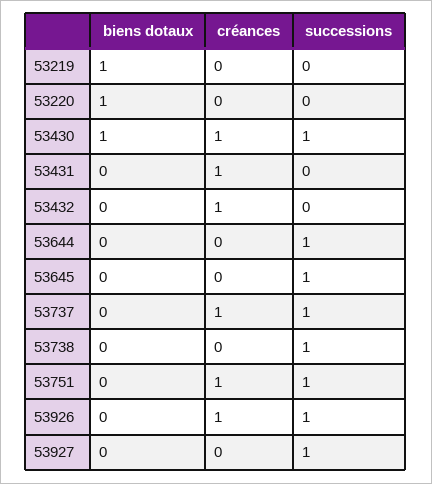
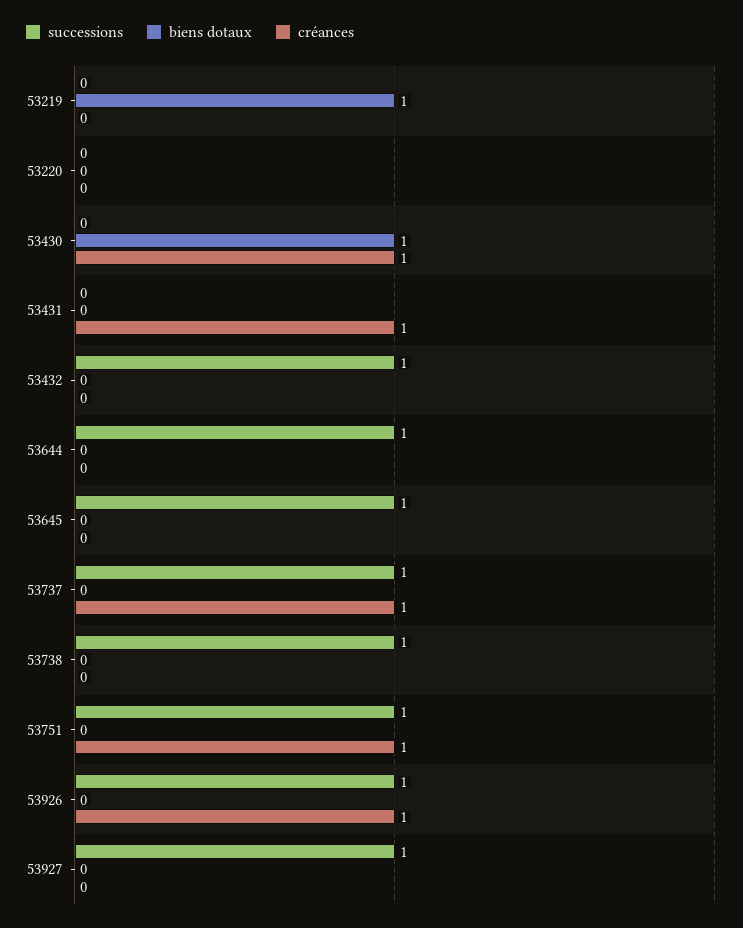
  {
    "biens dotaux": {
      "53219": 1,
-     "53220": 1,
+     "53220": 0,
      "53430": 1,
      "53431": 0,
      "53432": 0,
      "53644": 0,
      "53645": 0,
      "53737": 0,
      "53738": 0,
      "53751": 0,
      "53926": 0,
      "53927": 0
    },
    "créances": {
      "53219": 0,
      "53220": 0,
      "53430": 1,
      "53431": 1,
-     "53432": 1,
+     "53432": 0,
      "53644": 0,
      "53645": 0,
      "53737": 1,
      "53738": 0,
      "53751": 1,
      "53926": 1,
      "53927": 0
    },
    "successions": {
      "53219": 0,
      "53220": 0,
-     "53430": 1,
+     "53430": 0,
      "53431": 0,
-     "53432": 0,
+     "53432": 1,
      "53644": 1,
      "53645": 1,
      "53737": 1,
      "53738": 1,
      "53751": 1,
      "53926": 1,
      "53927": 1
    }
  }

